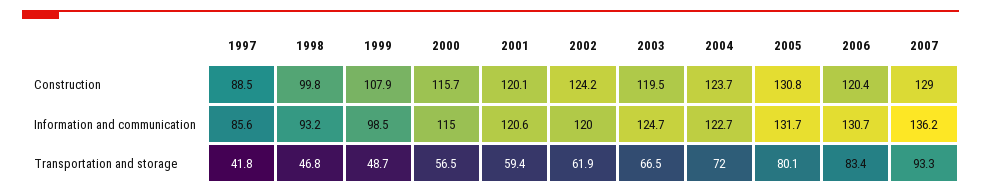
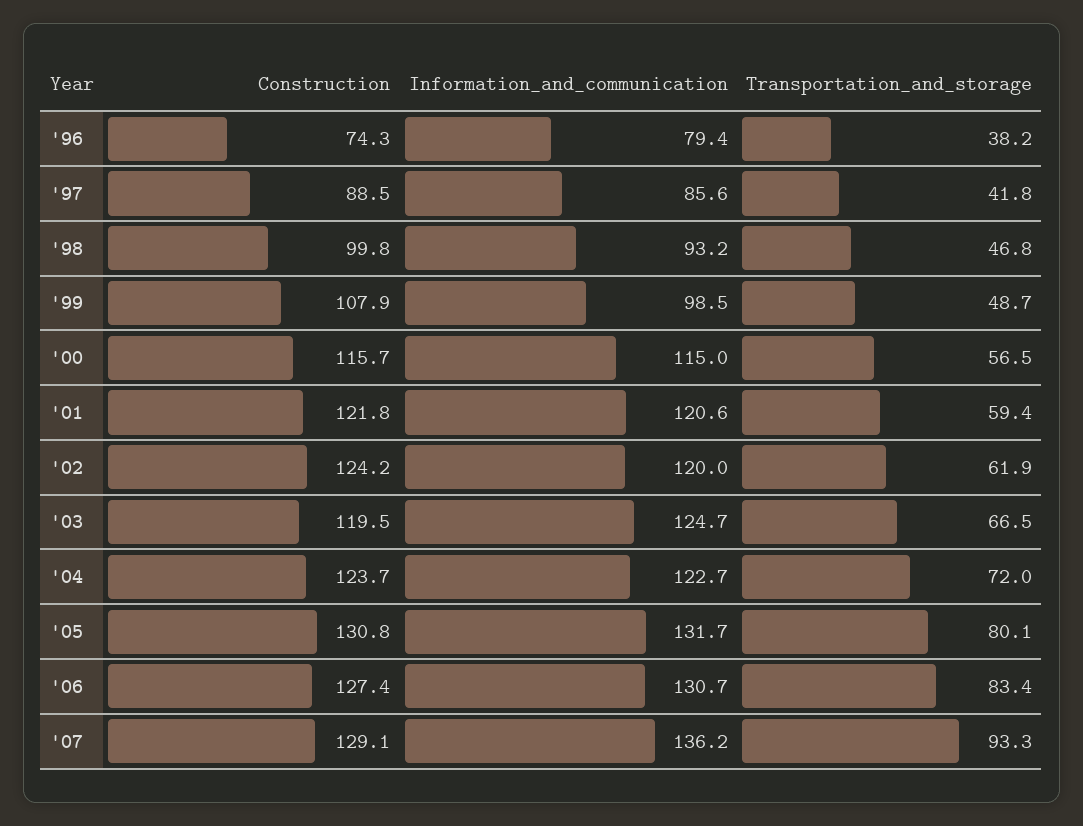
  {
    "1997": {
      "Construction": 88.5,
      "Information and communication": 85.6,
      "Transportation and storage": 41.8
    },
    "1998": {
      "Construction": 99.8,
      "Information and communication": 93.2,
      "Transportation and storage": 46.8
    },
    "1999": {
      "Construction": 107.9,
      "Information and communication": 98.5,
      "Transportation and storage": 48.7
    },
    "2000": {
      "Construction": 115.7,
      "Information and communication": 115,
      "Transportation and storage": 56.5
    },
    "2001": {
-     "Construction": 120.1,
+     "Construction": 121.8,
      "Information and communication": 120.6,
      "Transportation and storage": 59.4
    },
    "2002": {
      "Construction": 124.2,
      "Information and communication": 120,
      "Transportation and storage": 61.9
    },
    "2003": {
      "Construction": 119.5,
      "Information and communication": 124.7,
      "Transportation and storage": 66.5
    },
    "2004": {
      "Construction": 123.7,
      "Information and communication": 122.7,
      "Transportation and storage": 72
    },
    "2005": {
      "Construction": 130.8,
      "Information and communication": 131.7,
      "Transportation and storage": 80.1
    },
    "2006": {
-     "Construction": 120.4,
+     "Construction": 127.4,
      "Information and communication": 130.7,
      "Transportation and storage": 83.4
    },
    "2007": {
-     "Construction": 129,
+     "Construction": 129.1,
      "Information and communication": 136.2,
      "Transportation and storage": 93.3
-   }
+   },
+   "'96": {
+     "Construction": 74.3,
+     "Information and communication": 79.4,
+     "Transportation and storage": 38.2
+   }
  }

